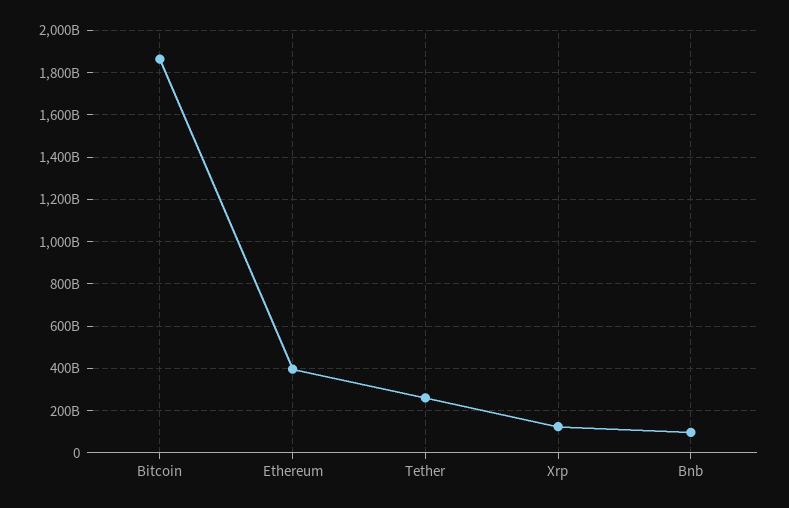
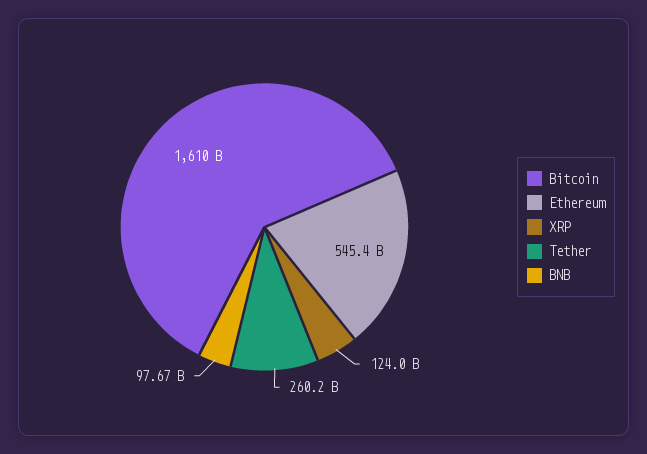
  {
-   "Bitcoin": 1850000000000,
+   "Bitcoin": 1610000000000,
-   "Ethereum": 400000000000,
+   "Ethereum": 545400000000,
    "Tether": 260200000000,
    "Xrp": 124000000000,
    "Bnb": 97670000000
  }

